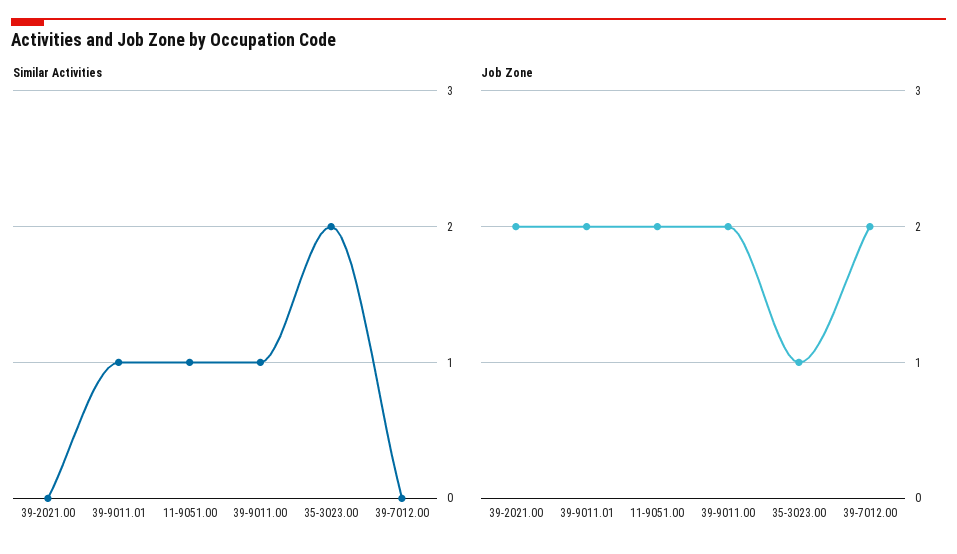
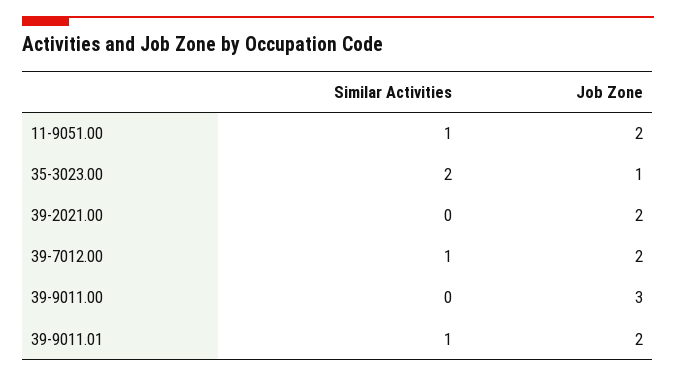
  {
    "Similar Activities": {
      "39-2021.00": 0,
      "39-9011.01": 1,
      "11-9051.00": 1,
-     "39-9011.00": 1,
+     "39-9011.00": 0,
      "35-3023.00": 2,
-     "39-7012.00": 0
+     "39-7012.00": 1
    },
    "Job Zone": {
      "39-2021.00": 2,
      "39-9011.01": 2,
      "11-9051.00": 2,
-     "39-9011.00": 2,
+     "39-9011.00": 3,
      "35-3023.00": 1,
      "39-7012.00": 2
    }
  }

